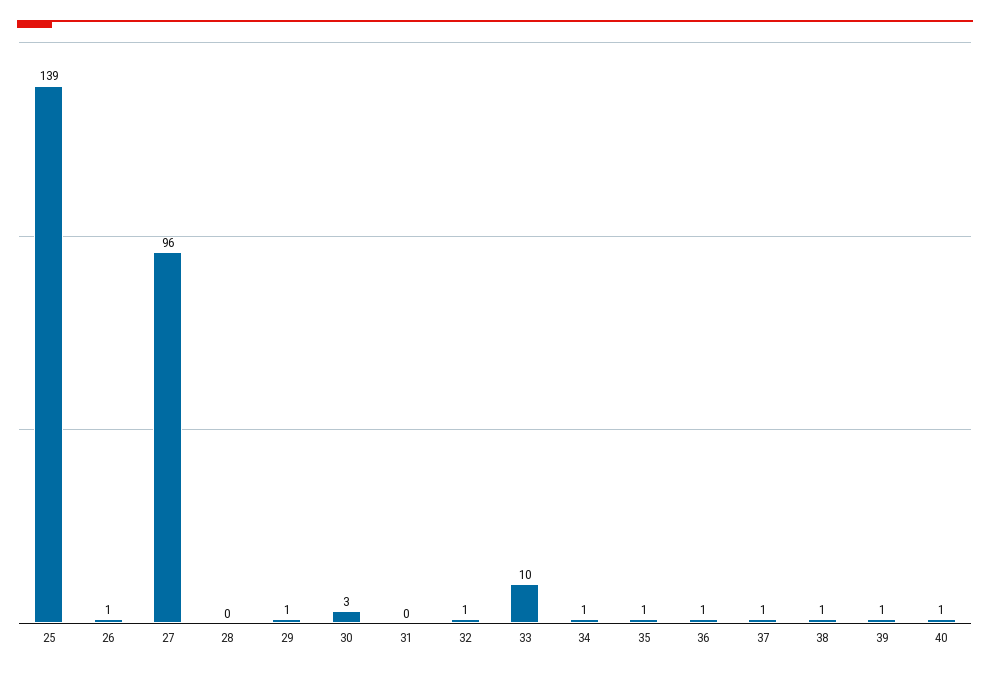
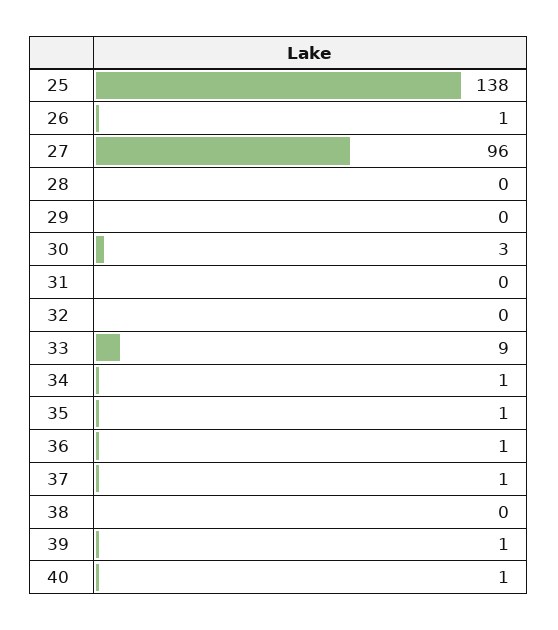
  {
-   "25": 139,
+   "25": 138,
    "26": 1,
    "27": 96,
    "28": 0,
-   "29": 1,
+   "29": 0,
    "30": 3,
    "31": 0,
-   "32": 1,
+   "32": 0,
-   "33": 10,
+   "33": 9,
    "34": 1,
    "35": 1,
    "36": 1,
    "37": 1,
-   "38": 1,
+   "38": 0,
    "39": 1,
    "40": 1
  }

